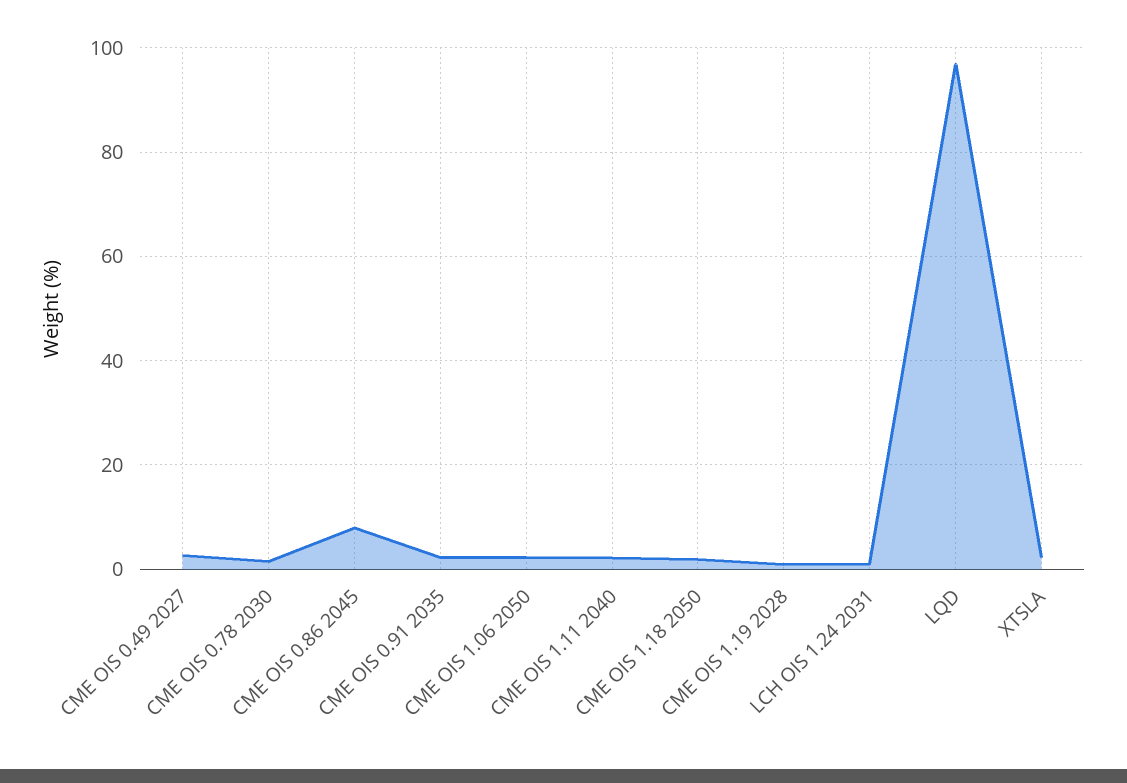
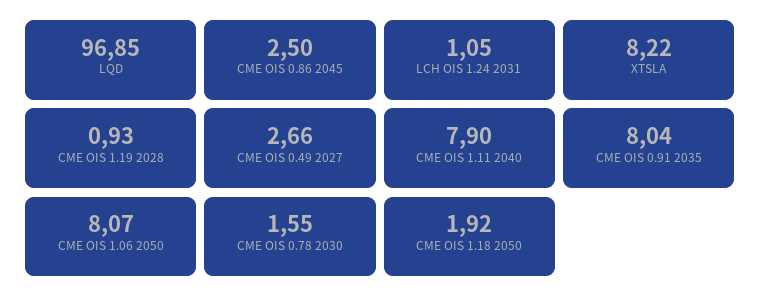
  {
    "CME OIS 0.49 2027": 2.66,
    "CME OIS 0.78 2030": 1.55,
-   "CME OIS 0.86 2045": 8,
+   "CME OIS 0.86 2045": 2.5,
-   "CME OIS 0.91 2035": 2,
+   "CME OIS 0.91 2035": 8.04,
-   "CME OIS 1.06 2050": 2,
+   "CME OIS 1.06 2050": 8.07,
-   "CME OIS 1.11 2040": 2,
+   "CME OIS 1.11 2040": 7.9,
    "CME OIS 1.18 2050": 1.92,
    "CME OIS 1.19 2028": 0.93,
    "LCH OIS 1.24 2031": 1.05,
    "LQD": 96.85,
-   "XTSLA": 2
+   "XTSLA": 8.22
  }

